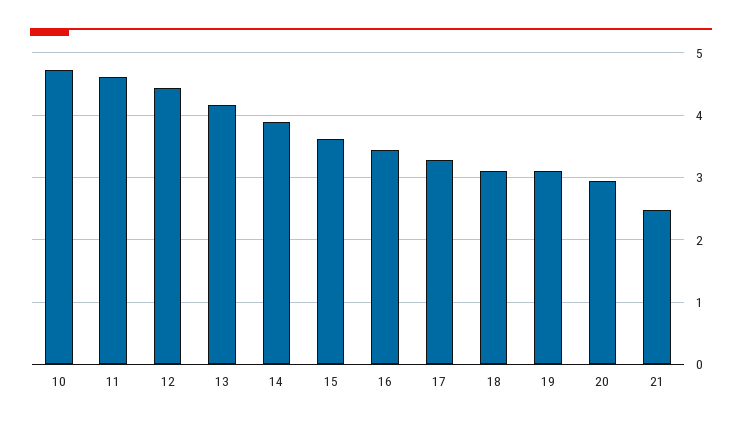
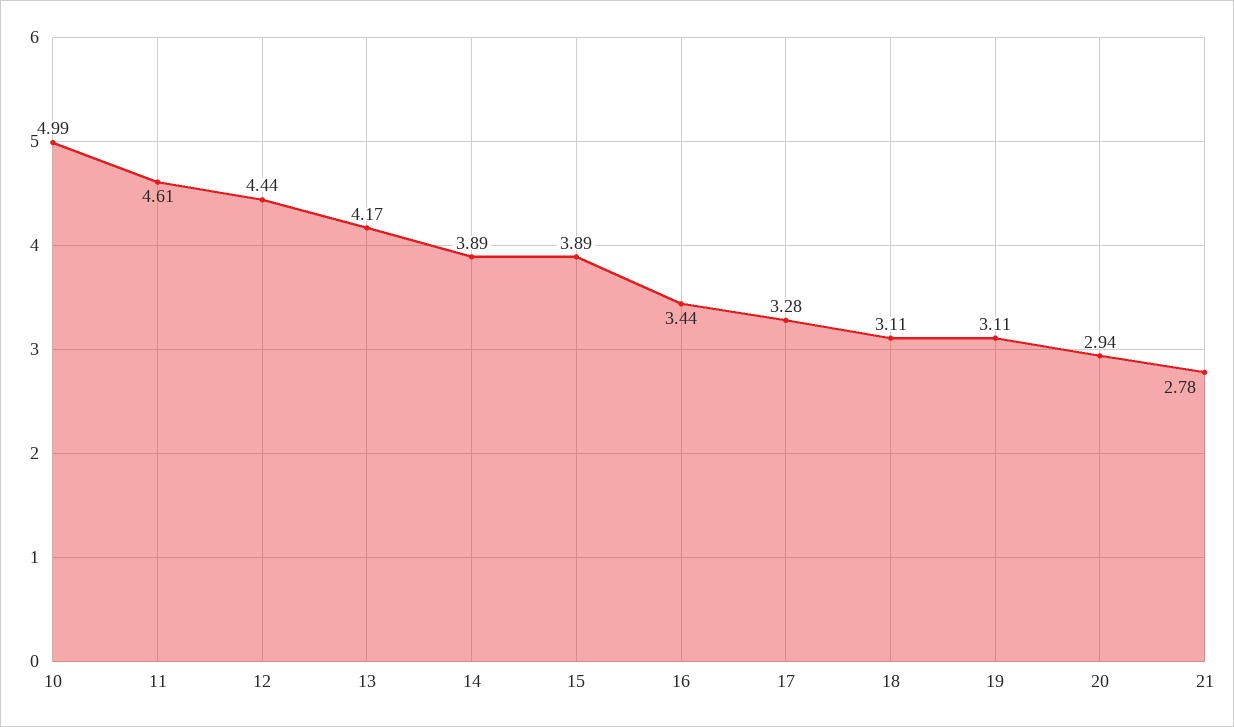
  {
-   "10": 4.7,
+   "10": 4.99,
    "11": 4.61,
    "12": 4.44,
    "13": 4.17,
    "14": 3.89,
-   "15": 3.6,
+   "15": 3.89,
    "16": 3.44,
    "17": 3.28,
    "18": 3.11,
    "19": 3.11,
    "20": 2.94,
-   "21": 2.5
+   "21": 2.78
  }

